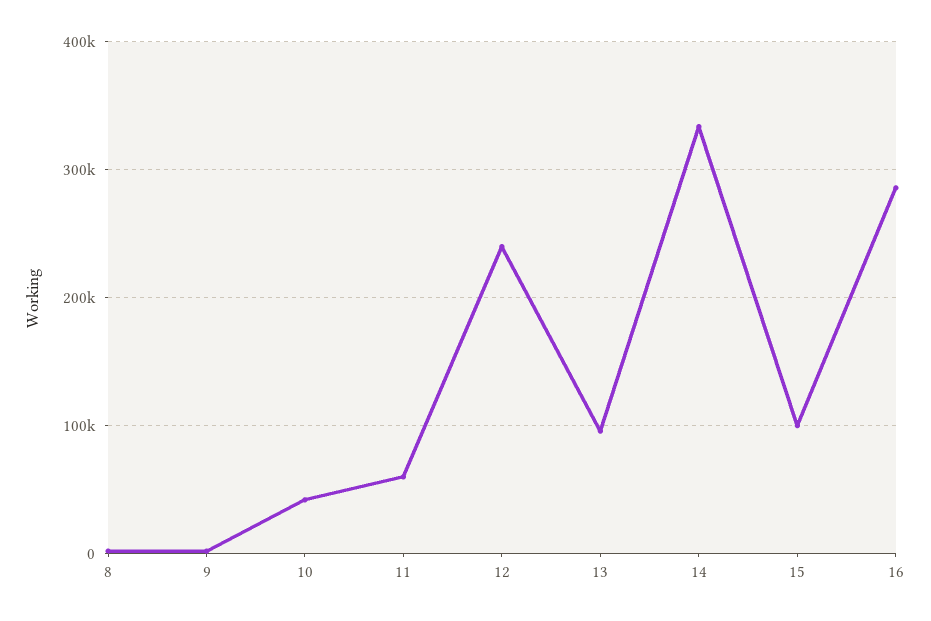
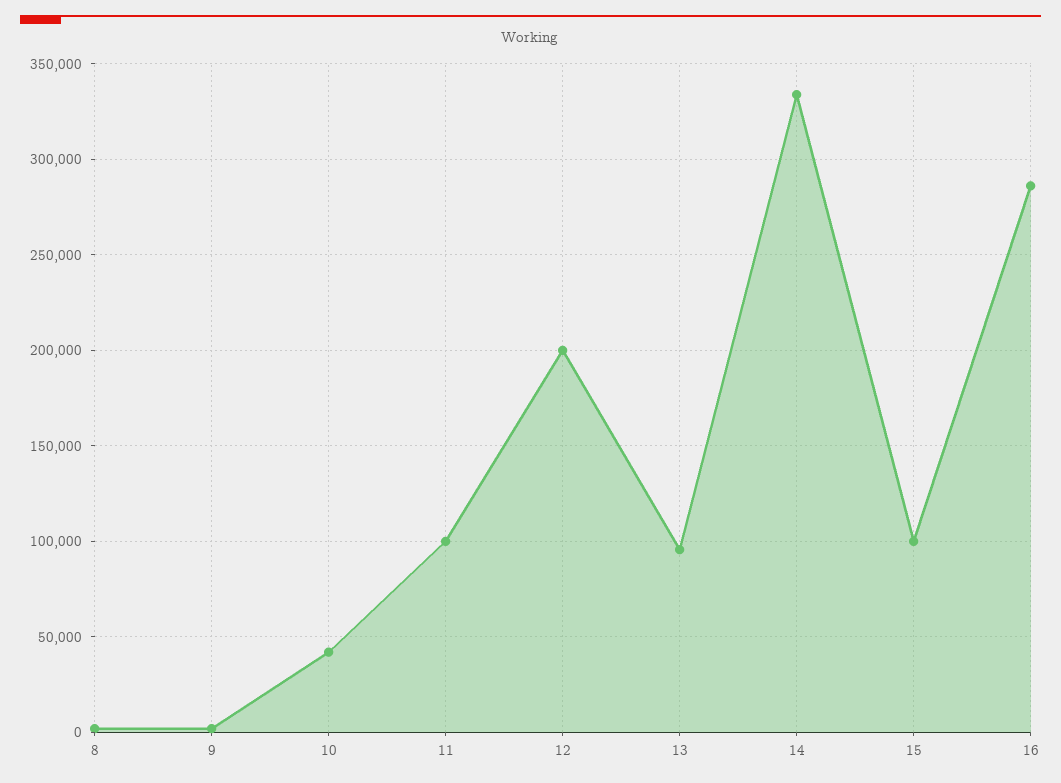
  {
    "8": 0,
    "9": 0,
    "10": 40000,
-   "11": 60000,
+   "11": 100000,
-   "12": 240000,
+   "12": 200000,
    "13": 95000,
    "14": 335000,
    "15": 100000,
    "16": 285000
  }

